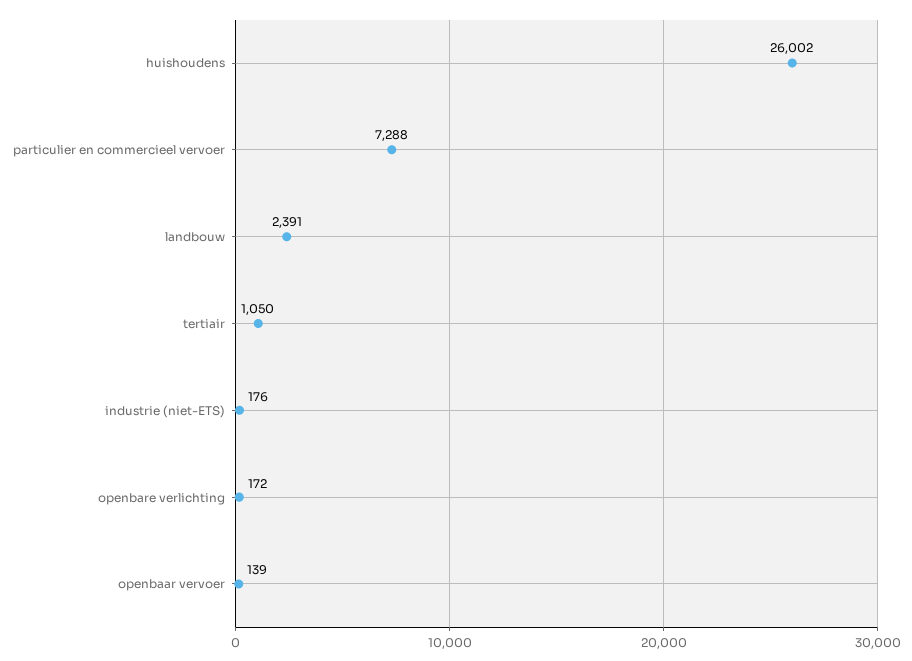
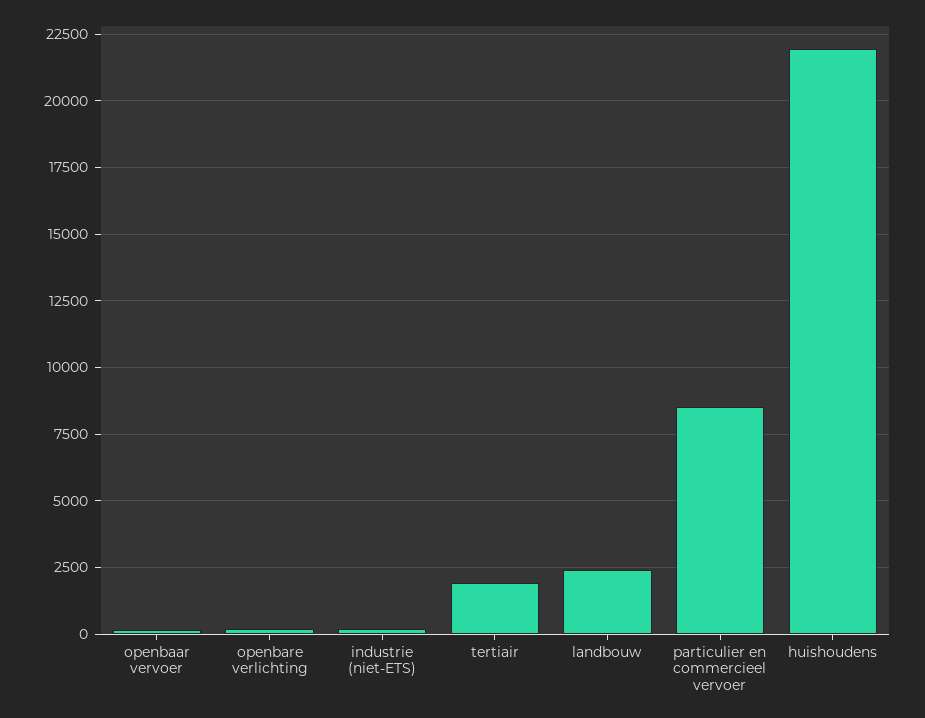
  {
-   "huishoudens": 26002,
+   "huishoudens": 22000,
-   "particulier en commercieel vervoer": 7288,
+   "particulier en commercieel vervoer": 8500,
    "landbouw": 2391,
-   "tertiair": 1050,
+   "tertiair": 2000,
    "industrie (niet-ETS)": 176,
    "openbare verlichting": 172,
    "openbaar vervoer": 139
  }

